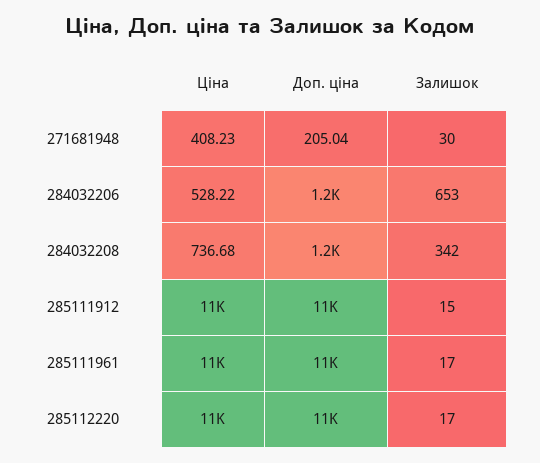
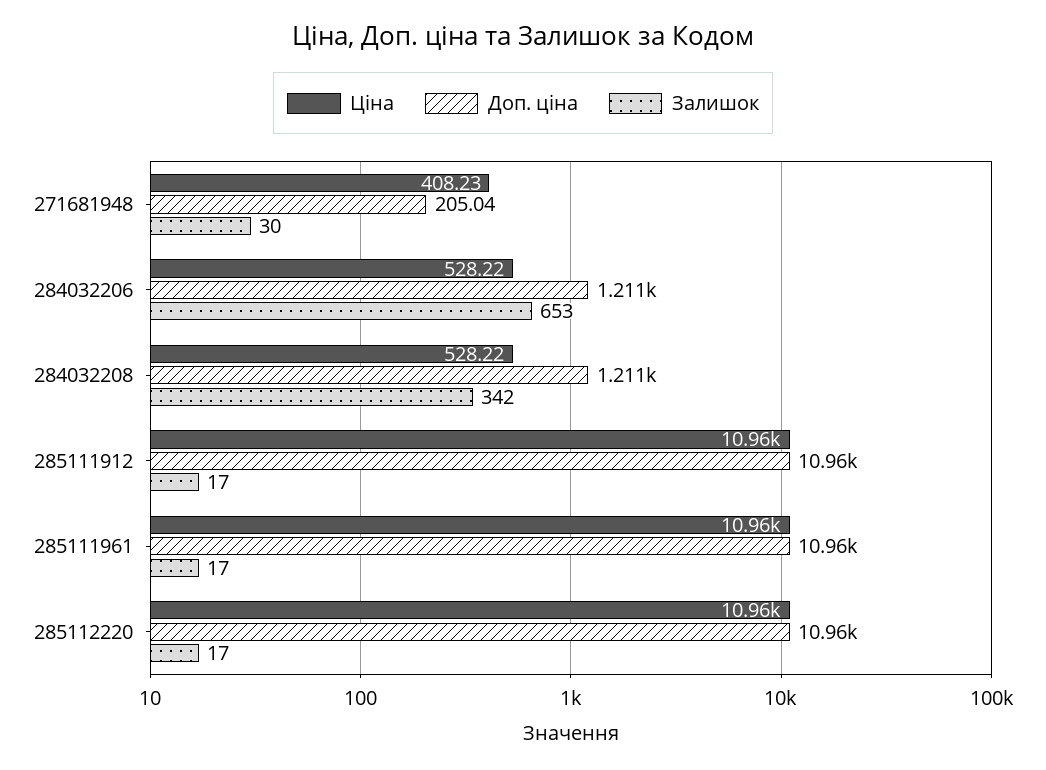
  {
    "Ціна": {
      "271681948": 408.23,
      "284032206": 528.22,
-     "284032208": 736.68,
+     "284032208": 528.22,
      "285111912": 10960,
      "285111961": 10960,
      "285112220": 10960
    },
    "Доп. ціна": {
      "271681948": 205.04,
      "284032206": 1211,
      "284032208": 1211,
      "285111912": 10960,
      "285111961": 10960,
      "285112220": 10960
    },
    "Залишок": {
      "271681948": 30,
      "284032206": 653,
      "284032208": 342,
-     "285111912": 15,
+     "285111912": 17,
      "285111961": 17,
      "285112220": 17
    }
  }

